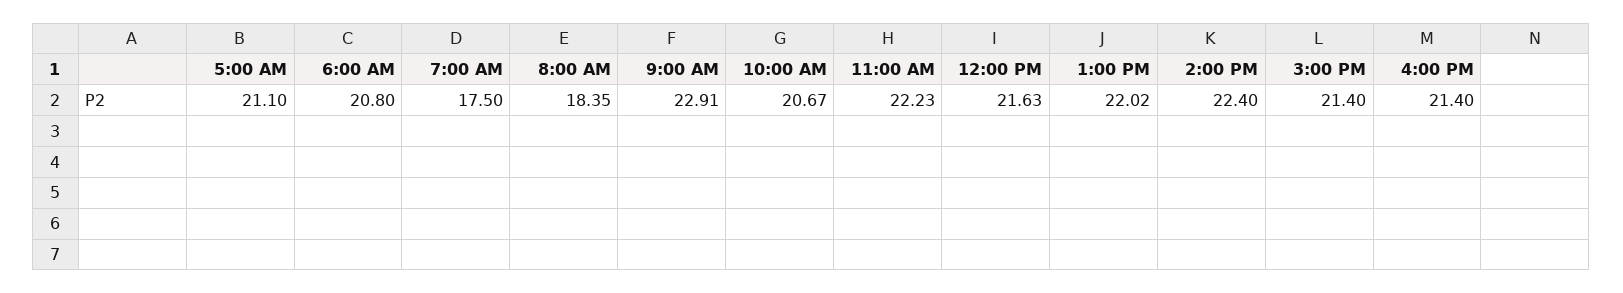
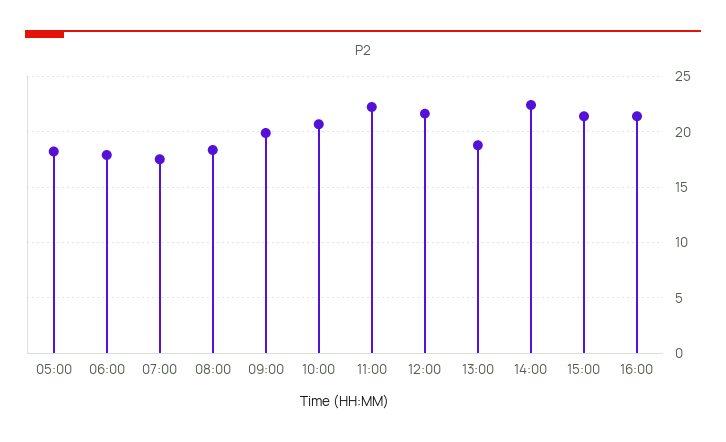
  {
-   "5:00 AM": 21.1,
+   "5:00 AM": 18,
-   "6:00 AM": 20.8,
+   "6:00 AM": 18,
    "7:00 AM": 17.5,
    "8:00 AM": 18.35,
-   "9:00 AM": 22.91,
+   "9:00 AM": 20,
    "10:00 AM": 20.67,
    "11:00 AM": 22.23,
    "12:00 PM": 21.63,
-   "1:00 PM": 22.02,
+   "1:00 PM": 19,
    "2:00 PM": 22.4,
    "3:00 PM": 21.4,
    "4:00 PM": 21.4
  }

